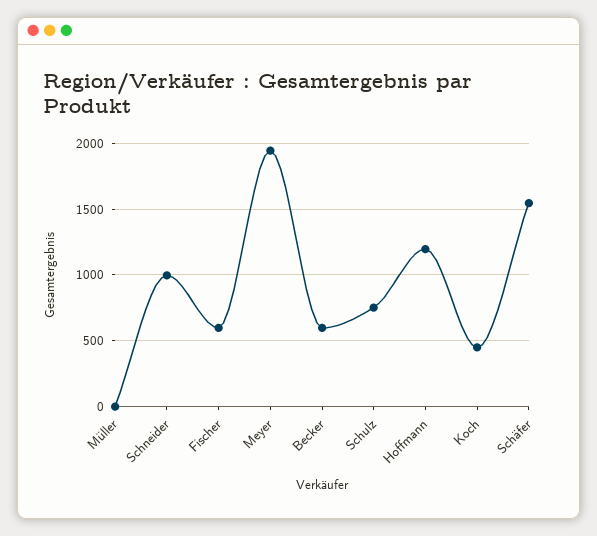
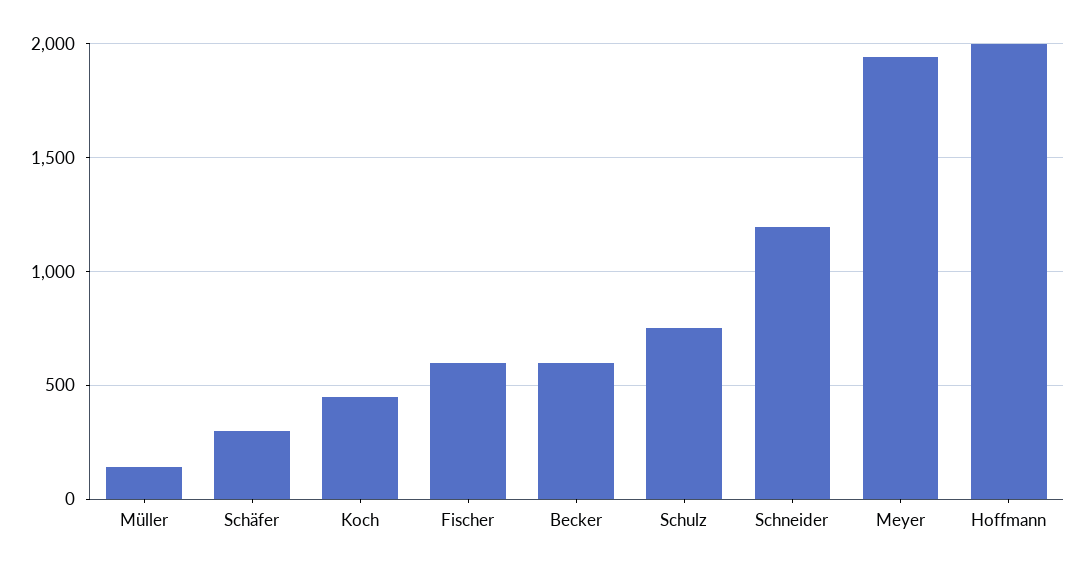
  {
-   "Müller": 0,
+   "Müller": 150,
-   "Schneider": 1000,
+   "Schneider": 1200,
    "Fischer": 600,
    "Meyer": 1950,
    "Becker": 600,
    "Schulz": 750,
-   "Hoffmann": 1200,
+   "Hoffmann": 2000,
    "Koch": 450,
-   "Schäfer": 1550
+   "Schäfer": 300
  }

